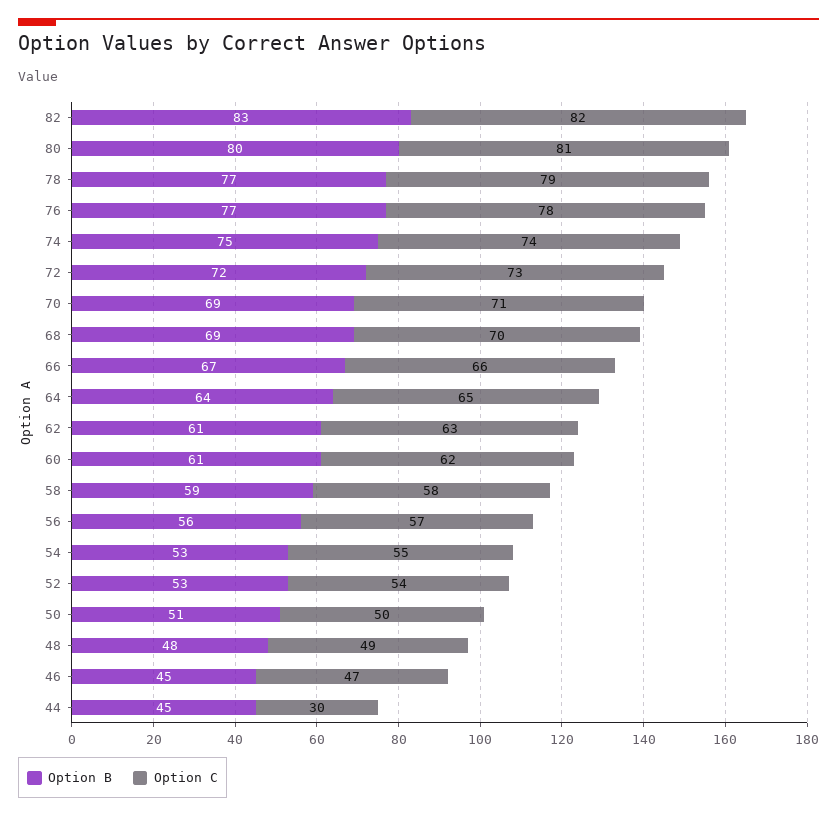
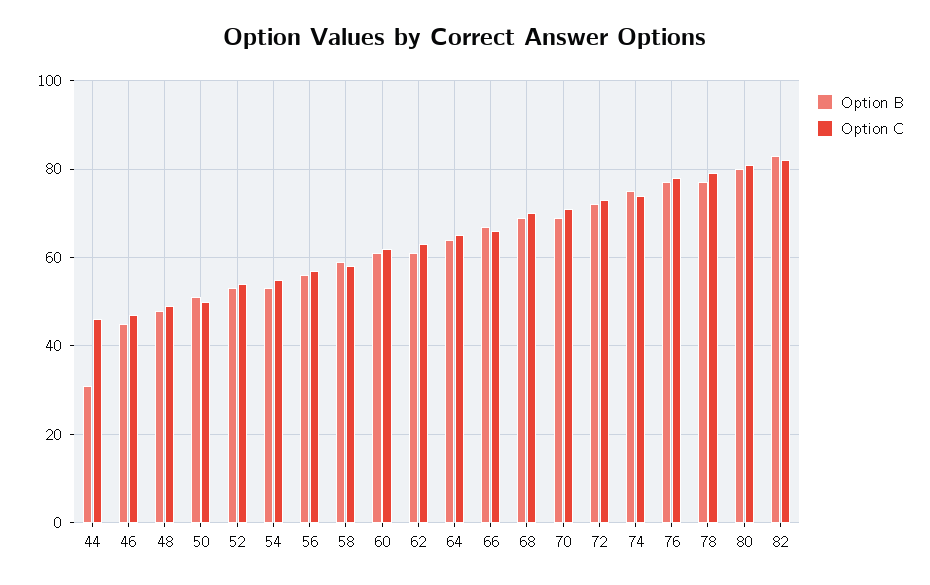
  {
    "Option B": {
      "82": 83,
      "80": 80,
      "78": 77,
      "76": 77,
      "74": 75,
      "72": 72,
      "70": 69,
      "68": 69,
      "66": 67,
      "64": 64,
      "62": 61,
      "60": 61,
      "58": 59,
      "56": 56,
      "54": 53,
      "52": 53,
      "50": 51,
      "48": 48,
      "46": 45,
-     "44": 45
+     "44": 30
    },
    "Option C": {
      "82": 82,
      "80": 81,
      "78": 79,
      "76": 78,
      "74": 74,
      "72": 73,
      "70": 71,
      "68": 70,
      "66": 66,
      "64": 65,
      "62": 63,
      "60": 62,
      "58": 58,
      "56": 57,
      "54": 55,
      "52": 54,
      "50": 50,
      "48": 49,
      "46": 47,
-     "44": 30
+     "44": 45
    }
  }

